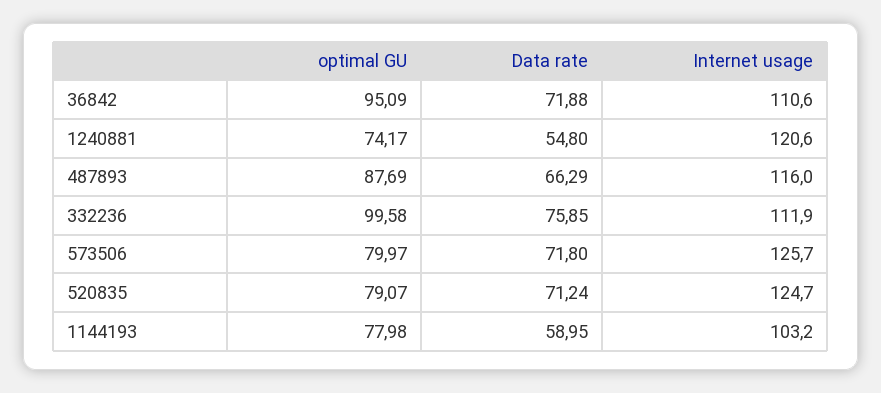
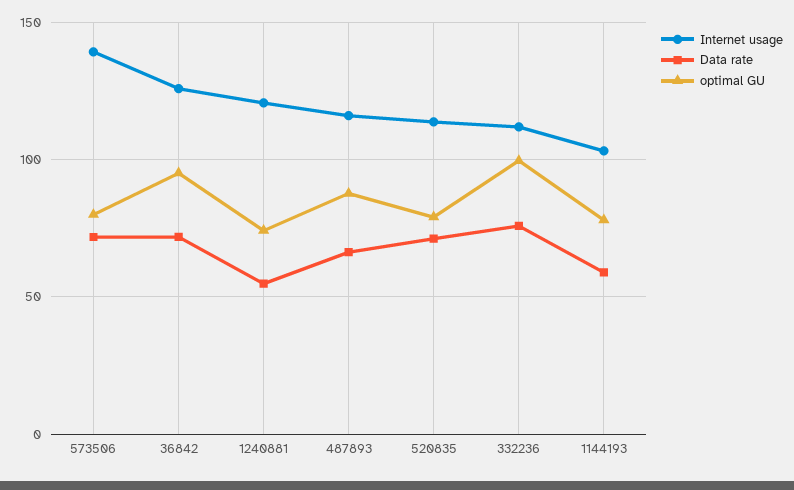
  {
    "optimal GU": {
      "36842": 95.09,
      "1240881": 74.17,
      "487893": 87.69,
      "332236": 99.58,
      "573506": 79.97,
      "520835": 79.07,
      "1144193": 77.98
    },
    "Data rate": {
      "36842": 71.88,
      "1240881": 54.8,
      "487893": 66.29,
      "332236": 75.85,
      "573506": 71.8,
      "520835": 71.24,
      "1144193": 58.95
    },
    "Internet usage": {
-     "36842": 110.6,
+     "36842": 125,
      "1240881": 120.6,
      "487893": 116,
      "332236": 111.9,
-     "573506": 125.7,
+     "573506": 140,
-     "520835": 124.7,
+     "520835": 115,
      "1144193": 103.2
    }
  }

